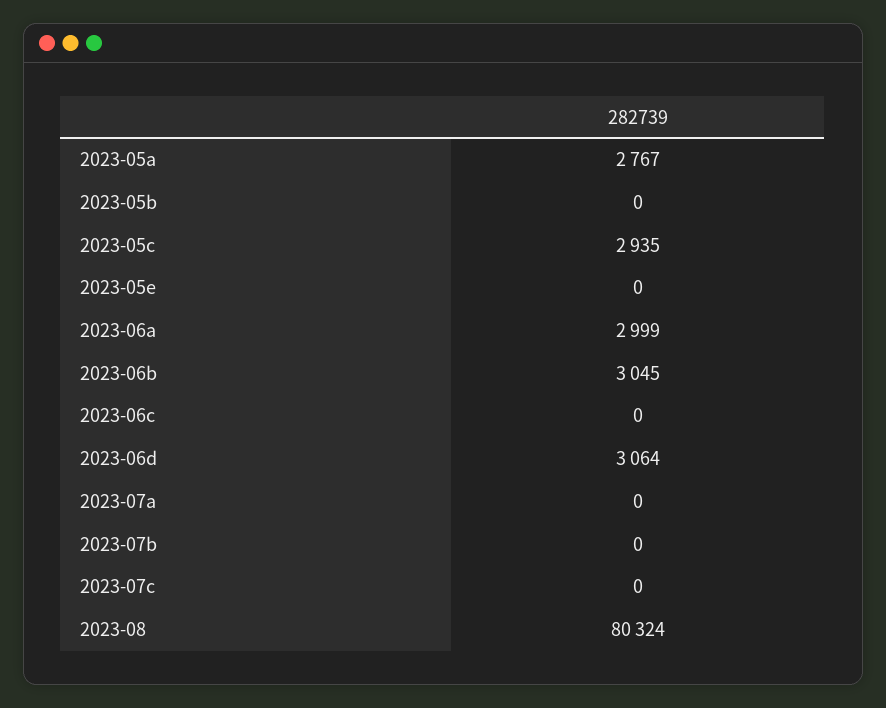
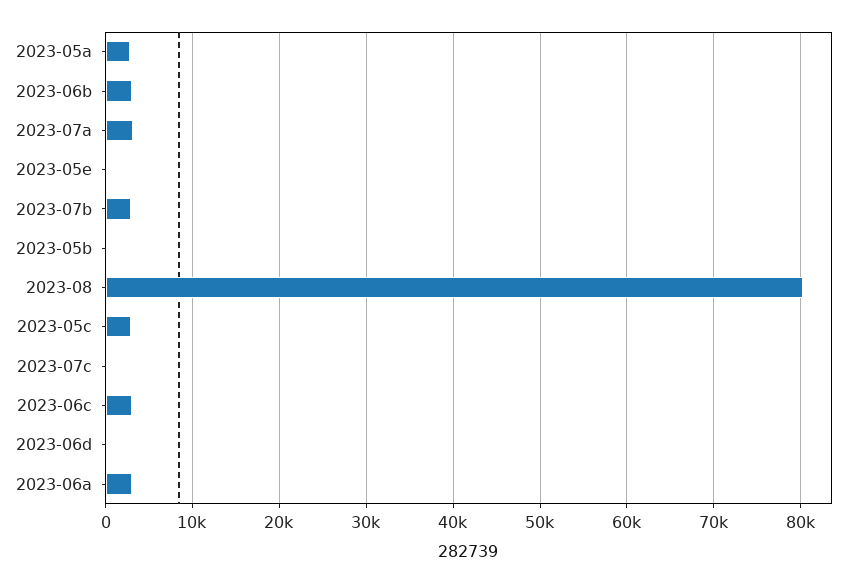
  {
    "2023-05a": 2767,
    "2023-05b": 0,
    "2023-05c": 2935,
    "2023-05e": 0,
    "2023-06a": 2999,
    "2023-06b": 3045,
-   "2023-06c": 0,
+   "2023-06c": 3000,
-   "2023-06d": 3064,
+   "2023-06d": 0,
-   "2023-07a": 0,
+   "2023-07a": 3000,
-   "2023-07b": 0,
+   "2023-07b": 3000,
    "2023-07c": 0,
    "2023-08": 80324
  }

